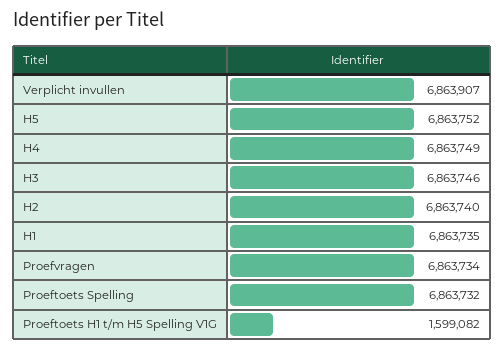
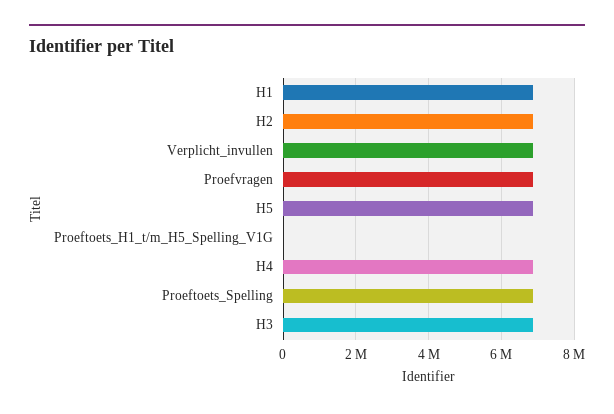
  {
    "Verplicht invullen": 6863907,
    "H5": 6863752,
    "H4": 6863749,
    "H3": 6863746,
    "H2": 6863740,
    "H1": 6863735,
    "Proefvragen": 6863734,
    "Proeftoets Spelling": 6863732,
-   "Proeftoets H1 t/m H5 Spelling V1G": 1599082
+   "Proeftoets H1 t/m H5 Spelling V1G": 0
  }

